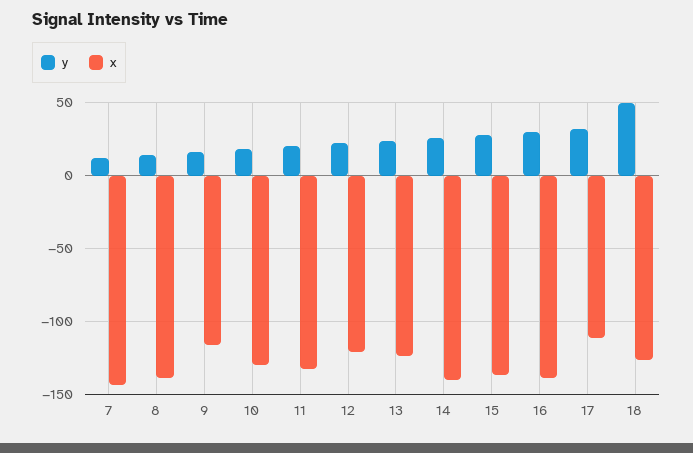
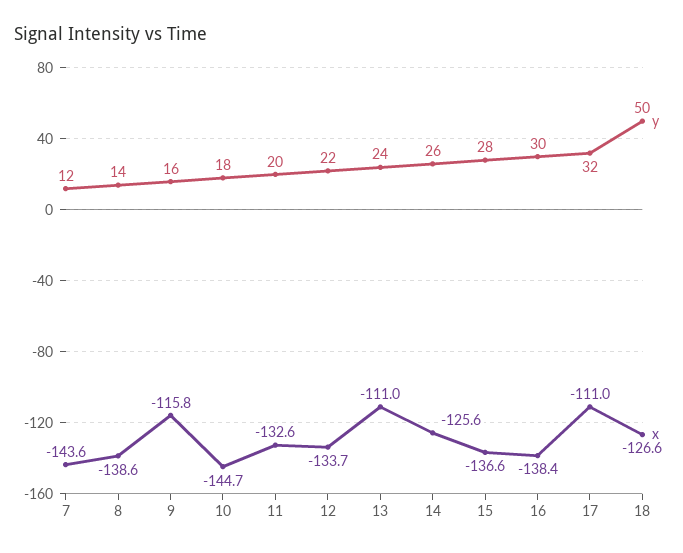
  {
    "y": {
      "7": 12,
      "8": 14,
      "9": 16,
      "10": 18,
      "11": 20,
      "12": 22,
      "13": 24,
      "14": 26,
      "15": 28,
      "16": 30,
      "17": 32,
      "18": 50
    },
    "x": {
      "7": -143.6,
      "8": -138.6,
      "9": -115.8,
-     "10": -130,
+     "10": -144.7,
      "11": -132.6,
-     "12": -120,
+     "12": -133.7,
-     "13": -125,
+     "13": -111,
-     "14": -140,
+     "14": -125.6,
      "15": -136.6,
      "16": -138.4,
      "17": -111,
      "18": -126.6
    }
  }

